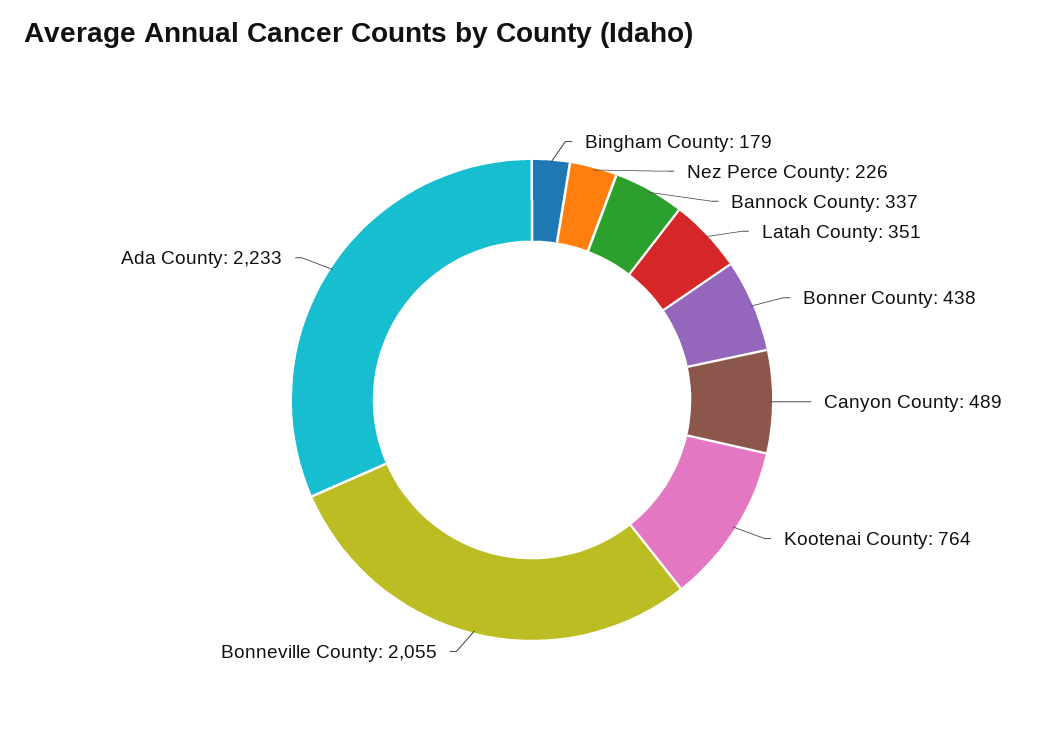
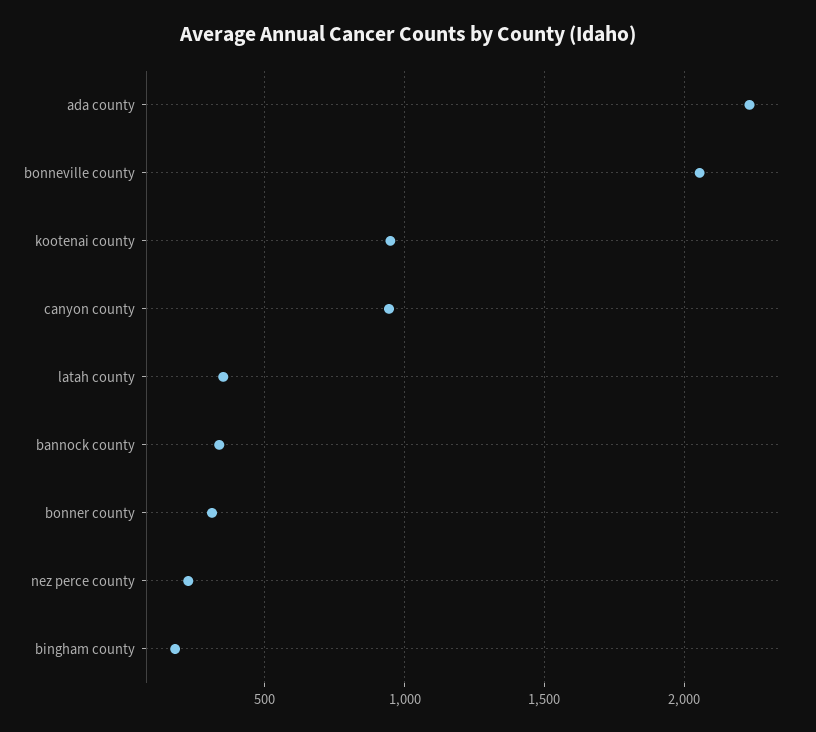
  {
    "Bingham County": 179,
    "Nez Perce County": 226,
    "Bannock County": 337,
    "Latah County": 351,
-   "Bonner County": 438,
+   "Bonner County": 300,
-   "Canyon County": 489,
+   "Canyon County": 950,
-   "Kootenai County": 764,
+   "Kootenai County": 950,
    "Bonneville County": 2055,
    "Ada County": 2233
  }

